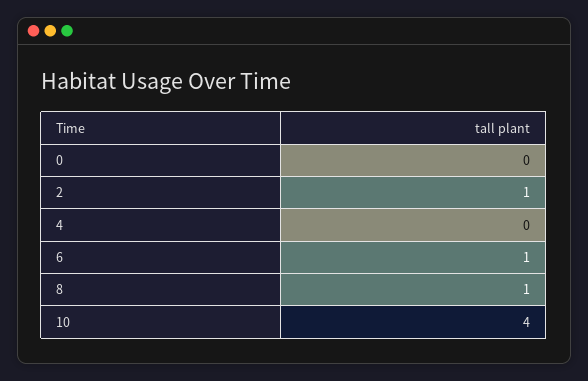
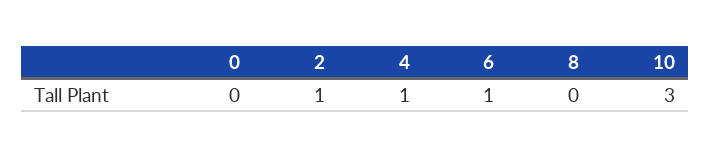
  {
    "0": 0,
    "2": 1,
-   "4": 0,
+   "4": 1,
    "6": 1,
-   "8": 1,
+   "8": 0,
-   "10": 4
+   "10": 3
  }

